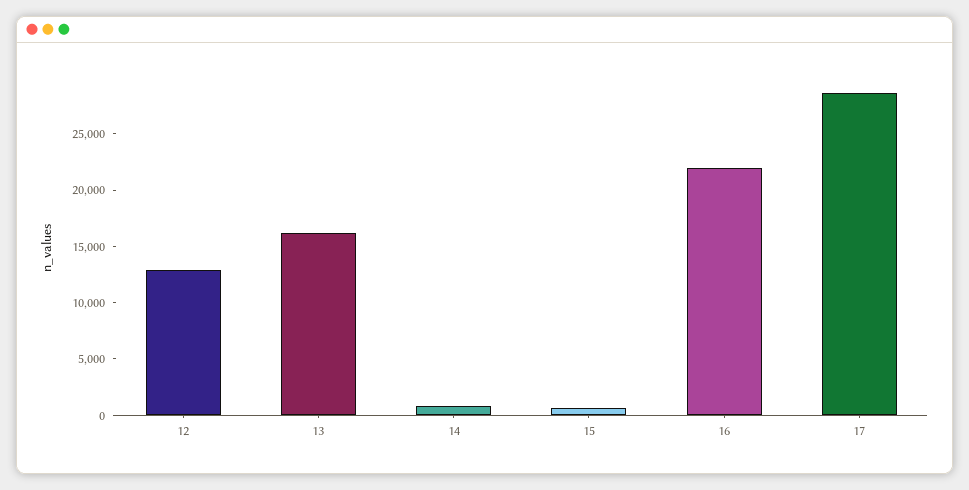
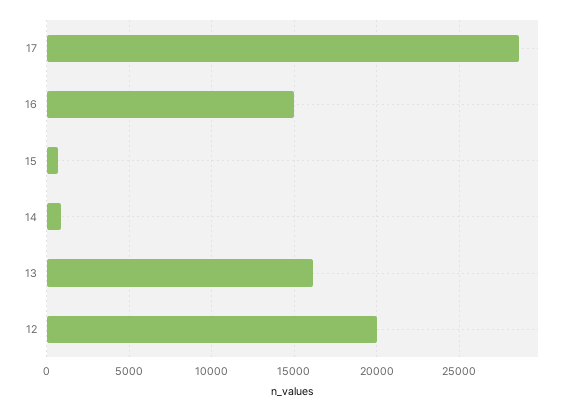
  {
-   "12": 13000,
+   "12": 20000,
    "13": 16000,
    "14": 1000,
    "15": 500,
-   "16": 22000,
+   "16": 15000,
    "17": 28500
  }

